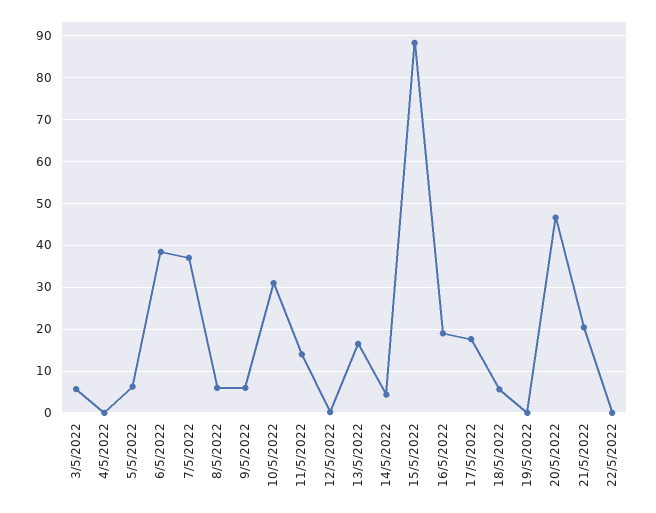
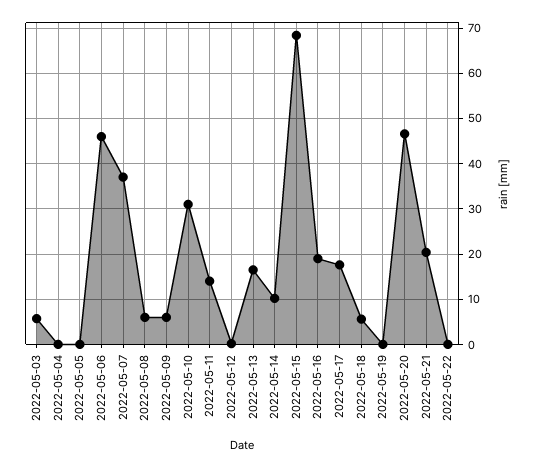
  {
    "3/5/2022": 6,
    "4/5/2022": 0,
-   "5/5/2022": 6,
+   "5/5/2022": 0,
-   "6/5/2022": 38,
+   "6/5/2022": 46,
    "7/5/2022": 38,
    "8/5/2022": 6,
    "9/5/2022": 6,
    "10/5/2022": 32,
    "11/5/2022": 14,
    "12/5/2022": 0,
    "13/5/2022": 16,
-   "14/5/2022": 4,
+   "14/5/2022": 10,
-   "15/5/2022": 88,
+   "15/5/2022": 68,
    "16/5/2022": 20,
    "17/5/2022": 18,
    "18/5/2022": 6,
    "19/5/2022": 0,
    "20/5/2022": 46,
    "21/5/2022": 20,
    "22/5/2022": 0
  }

